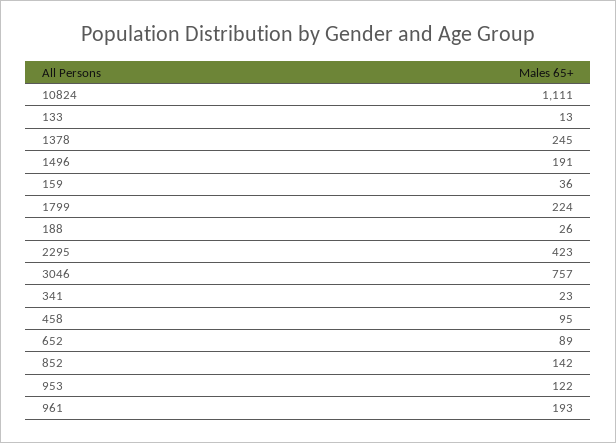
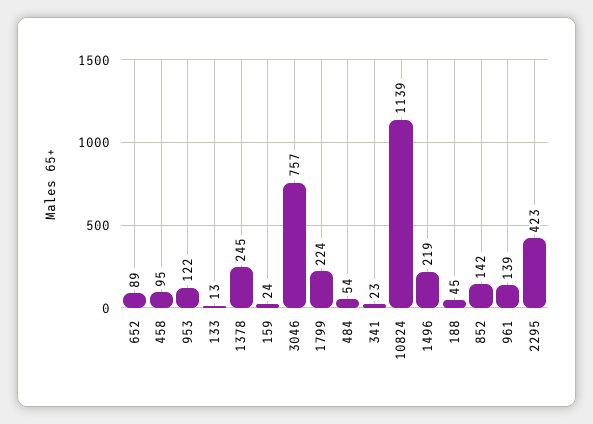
  {
-   "10824": 1111,
+   "10824": 1139,
    "133": 13,
    "1378": 245,
-   "1496": 191,
+   "1496": 219,
-   "159": 36,
+   "159": 24,
    "1799": 224,
-   "188": 26,
+   "188": 45,
    "2295": 423,
    "3046": 757,
    "341": 23,
    "458": 95,
    "652": 89,
    "852": 142,
    "953": 122,
-   "961": 193
+   "961": 139,
+   "484": 54
  }

